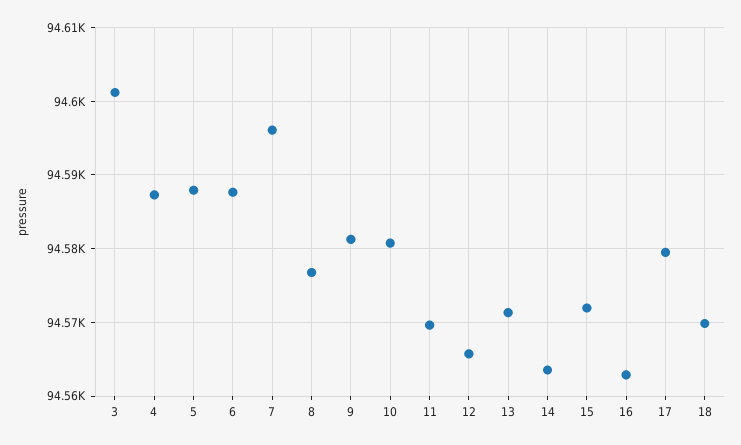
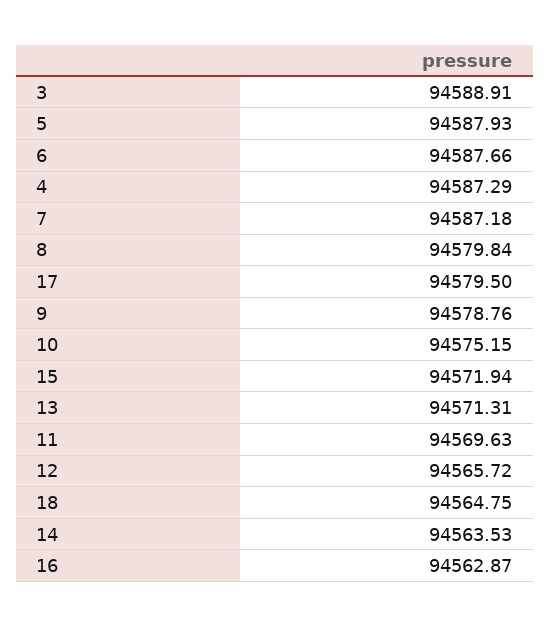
  {
-   "3": 94601,
+   "3": 94588.91,
    "4": 94587.29,
    "5": 94587.93,
    "6": 94587.66,
-   "7": 94596,
+   "7": 94587.18,
-   "8": 94577,
+   "8": 94579.84,
-   "9": 94581,
+   "9": 94578.76,
-   "10": 94581,
+   "10": 94575.15,
    "11": 94569.63,
    "12": 94565.72,
    "13": 94571.31,
    "14": 94563.53,
    "15": 94571.94,
    "16": 94562.87,
    "17": 94579.5,
-   "18": 94570
+   "18": 94564.75
  }

